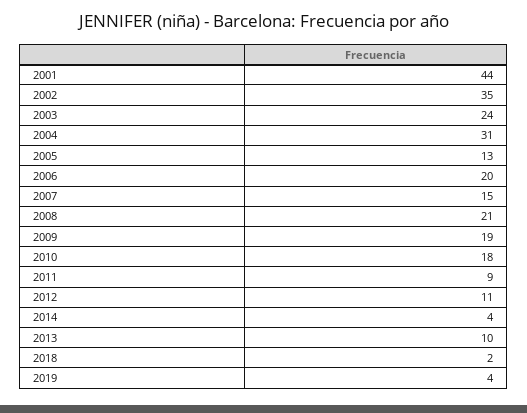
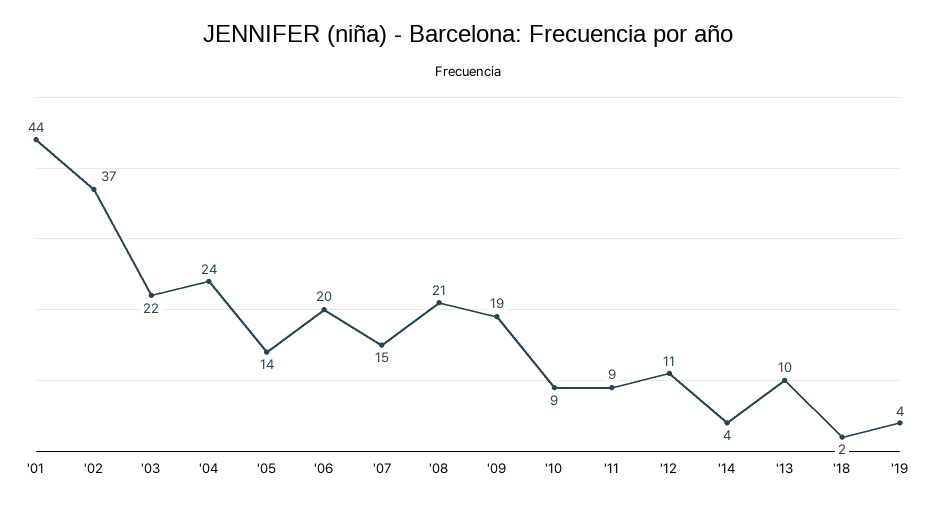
  {
    "2001": 44,
-   "2002": 35,
+   "2002": 37,
-   "2003": 24,
+   "2003": 22,
-   "2004": 31,
+   "2004": 24,
-   "2005": 13,
+   "2005": 14,
    "2006": 20,
    "2007": 15,
    "2008": 21,
    "2009": 19,
-   "2010": 18,
+   "2010": 9,
    "2011": 9,
    "2012": 11,
    "2014": 4,
    "2013": 10,
    "2018": 2,
    "2019": 4
  }

